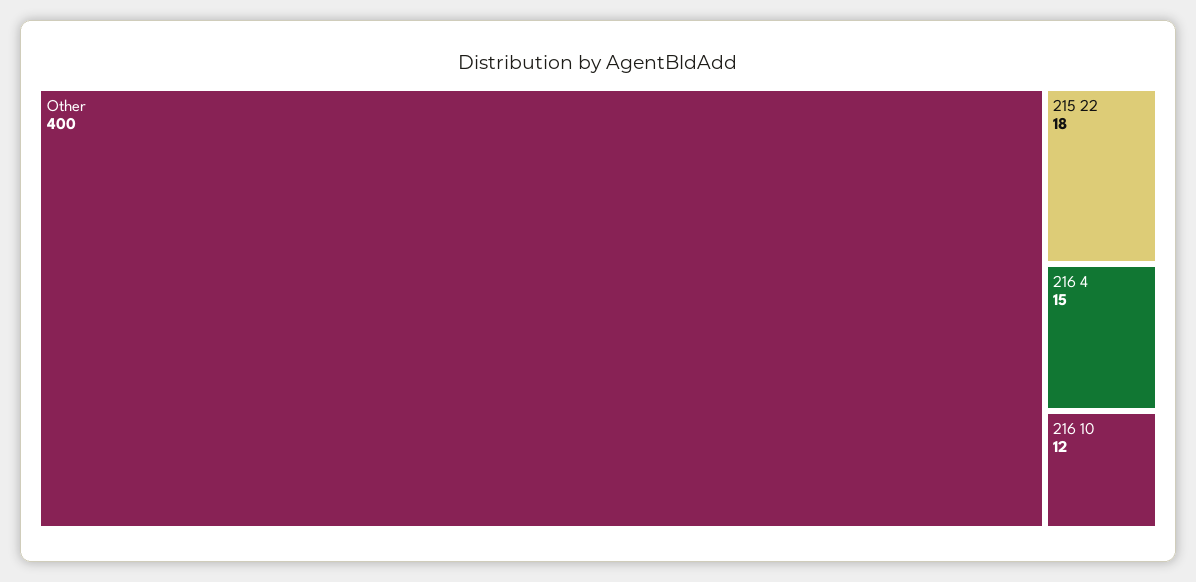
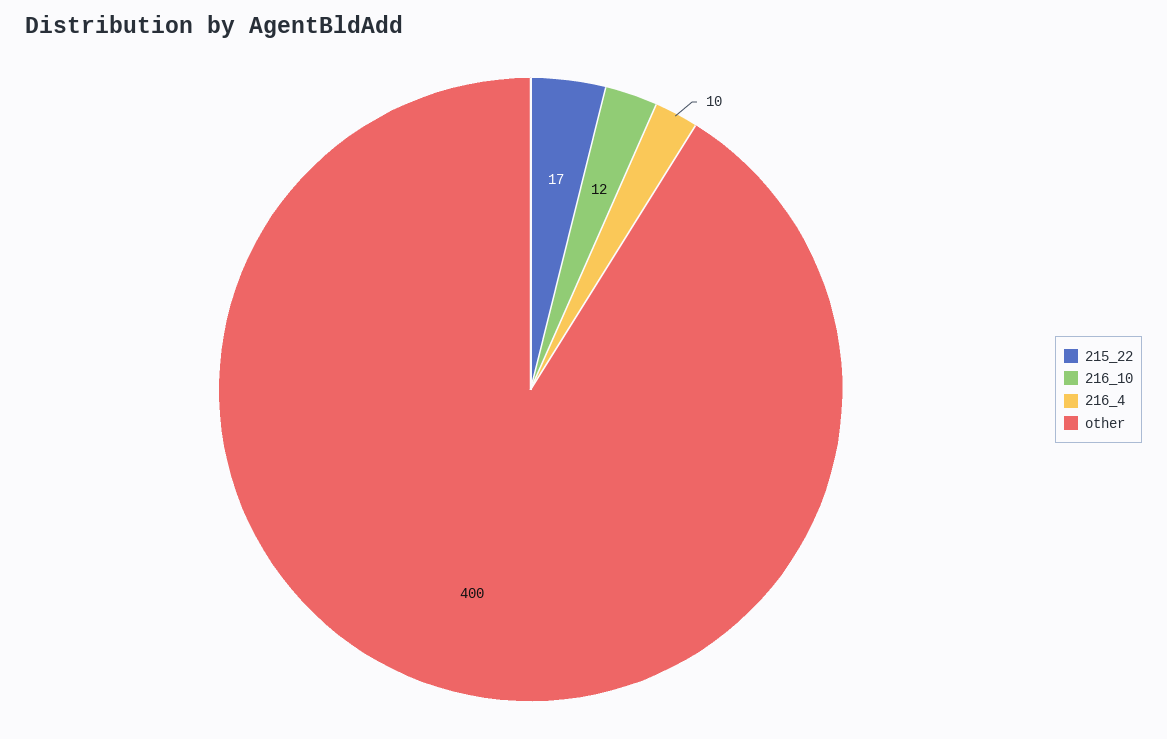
  {
    "Other": 400,
-   "215 22": 18,
+   "215 22": 17,
-   "216 4": 15,
+   "216 4": 10,
    "216 10": 12
  }

